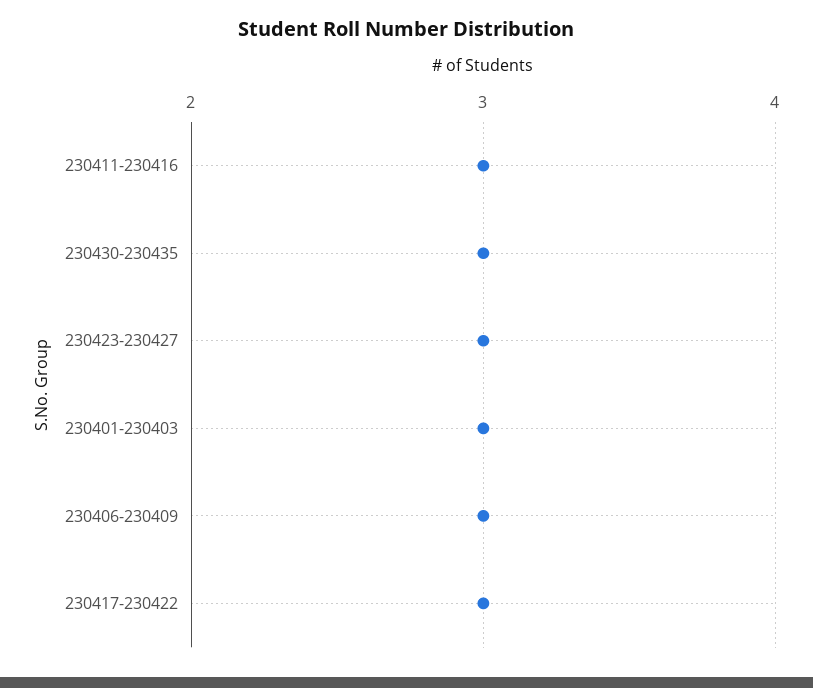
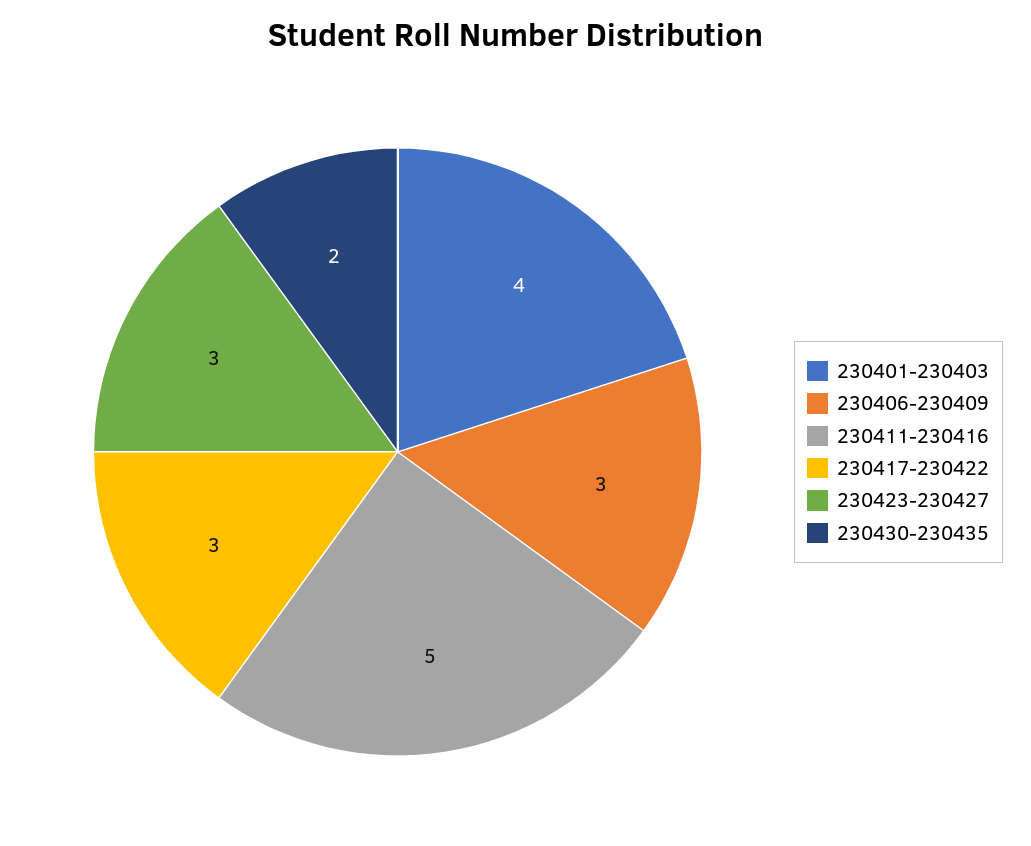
  {
-   "230411-230416": 3,
+   "230411-230416": 5,
-   "230430-230435": 3,
+   "230430-230435": 2,
    "230423-230427": 3,
-   "230401-230403": 3,
+   "230401-230403": 4,
    "230406-230409": 3,
    "230417-230422": 3
  }

